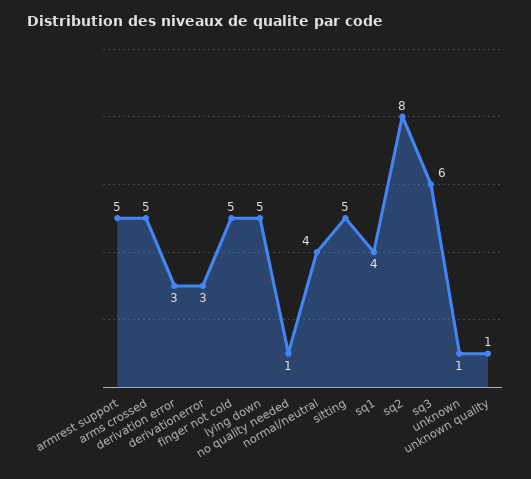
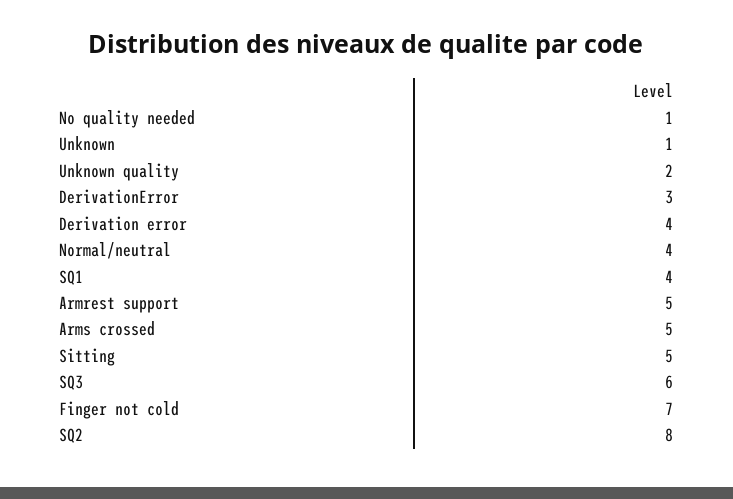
  {
    "armrest support": 5,
    "arms crossed": 5,
-   "derivation error": 3,
+   "derivation error": 4,
    "derivationerror": 3,
-   "finger not cold": 5,
+   "finger not cold": 7,
-   "lying down": 5,
    "no quality needed": 1,
    "normal/neutral": 4,
    "sitting": 5,
    "sq1": 4,
    "sq2": 8,
    "sq3": 6,
    "unknown": 1,
-   "unknown quality": 1
+   "unknown quality": 2
  }

